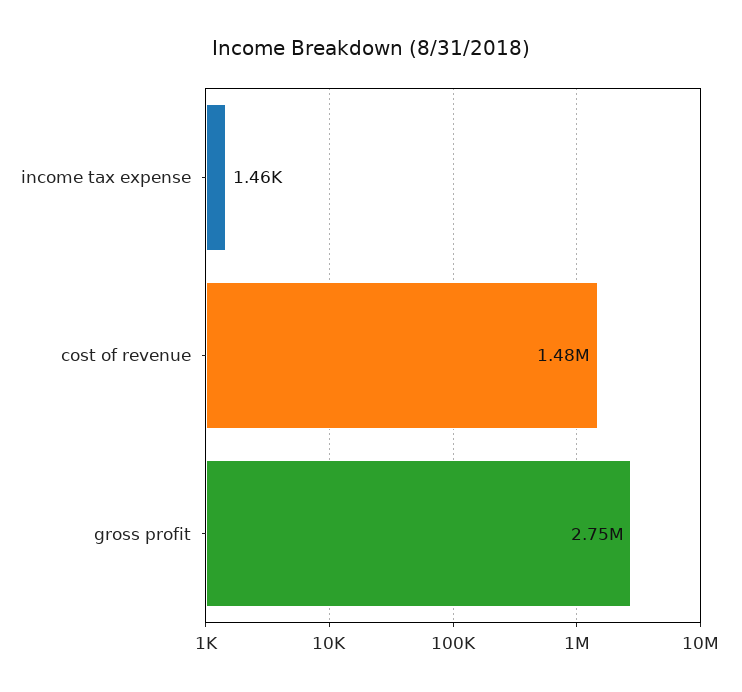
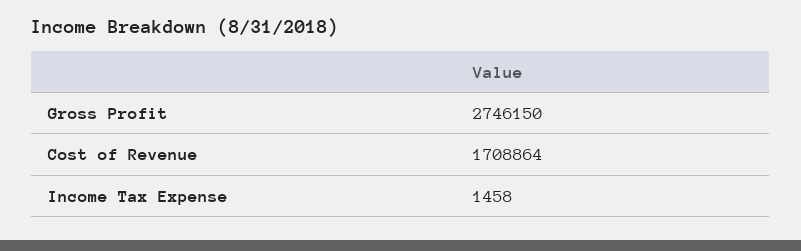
  {
    "income tax expense": 1458,
-   "cost of revenue": 1480000,
+   "cost of revenue": 1708864,
    "gross profit": 2746150
  }

